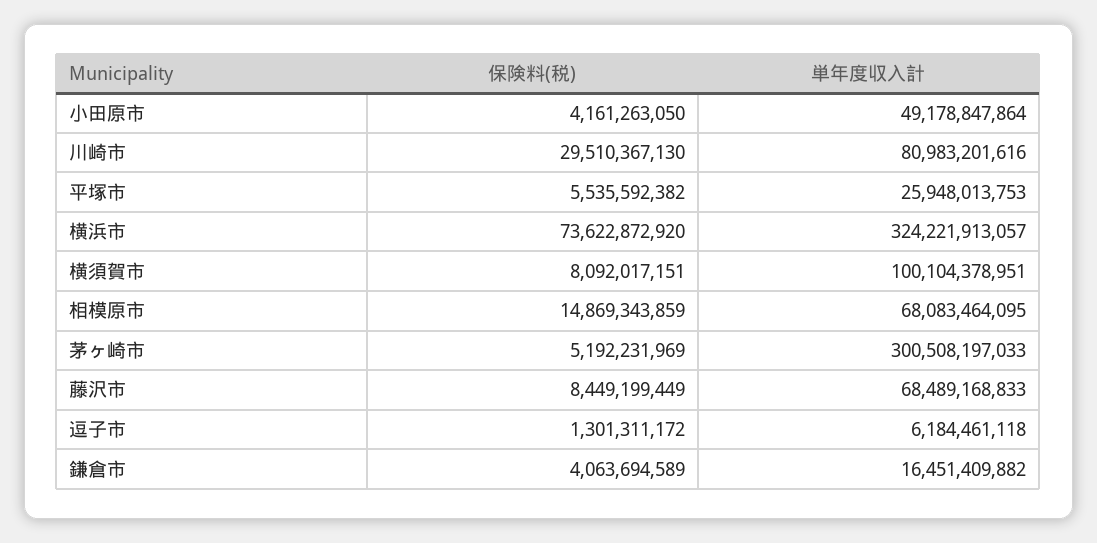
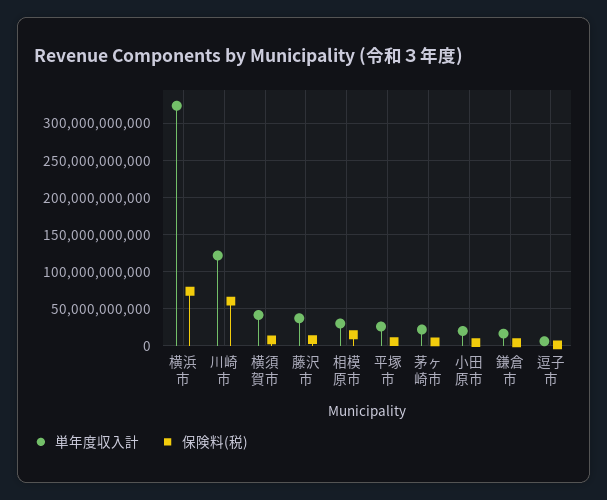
  {
    "保険料(税)": {
      "小田原市": 4161263050,
-     "川崎市": 29510367130,
+     "川崎市": 60000000000,
      "平塚市": 5535592382,
      "横浜市": 73622872920,
      "横須賀市": 8092017151,
      "相模原市": 14869343859,
      "茅ヶ崎市": 5192231969,
      "藤沢市": 8449199449,
      "逗子市": 1301311172,
      "鎌倉市": 4063694589
    },
    "単年度収入計": {
-     "小田原市": 49178847864,
+     "小田原市": 20000000000,
-     "川崎市": 80983201616,
+     "川崎市": 120000000000,
      "平塚市": 25948013753,
      "横浜市": 324221913057,
-     "横須賀市": 100104378951,
+     "横須賀市": 40000000000,
-     "相模原市": 68083464095,
+     "相模原市": 30000000000,
-     "茅ヶ崎市": 300508197033,
+     "茅ヶ崎市": 20000000000,
-     "藤沢市": 68489168833,
+     "藤沢市": 40000000000,
      "逗子市": 6184461118,
      "鎌倉市": 16451409882
    }
  }

